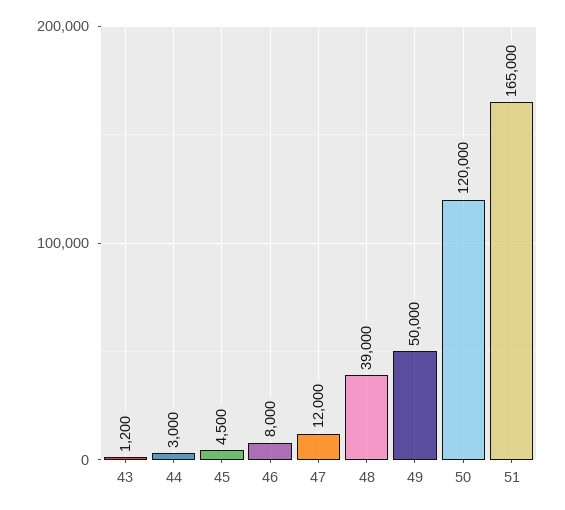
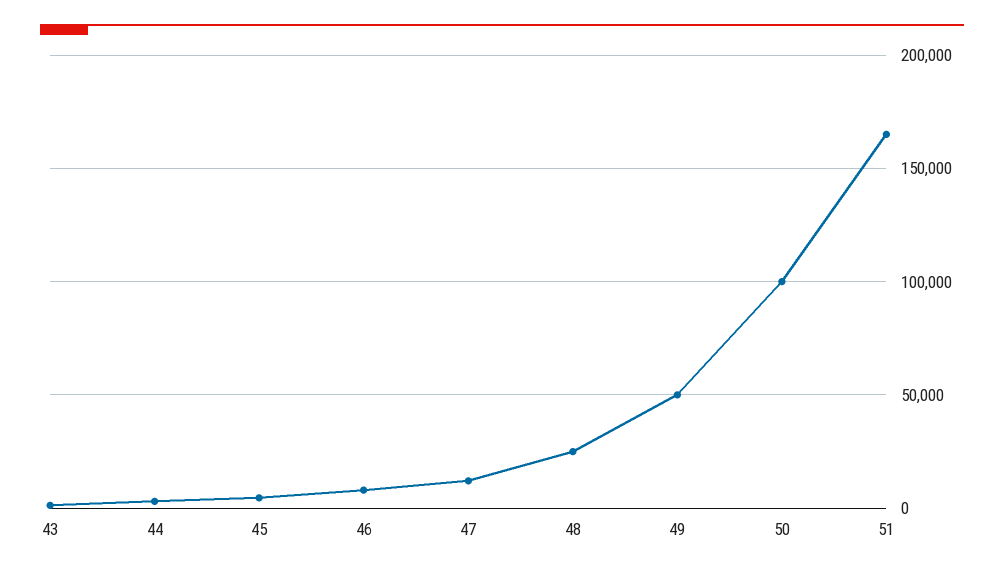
  {
    "43": 1200,
    "44": 3000,
    "45": 4500,
    "46": 8000,
    "47": 12000,
-   "48": 39000,
+   "48": 25000,
    "49": 50000,
-   "50": 120000,
+   "50": 100000,
    "51": 165000
  }

